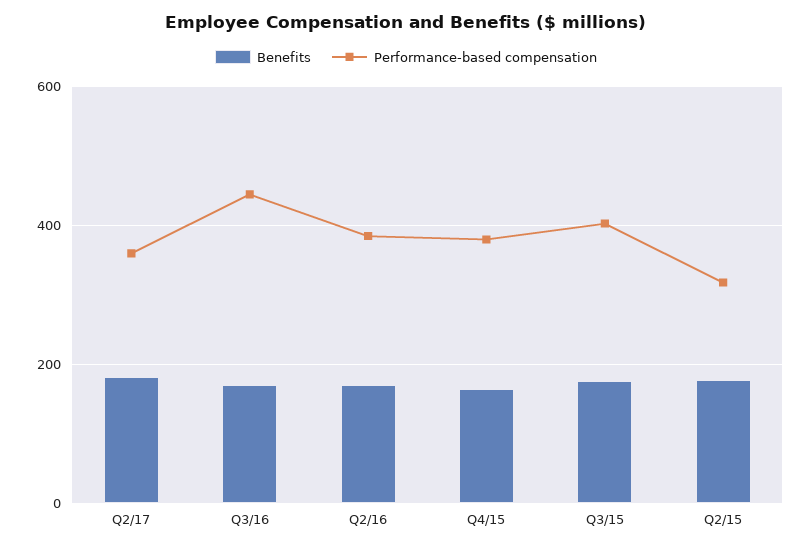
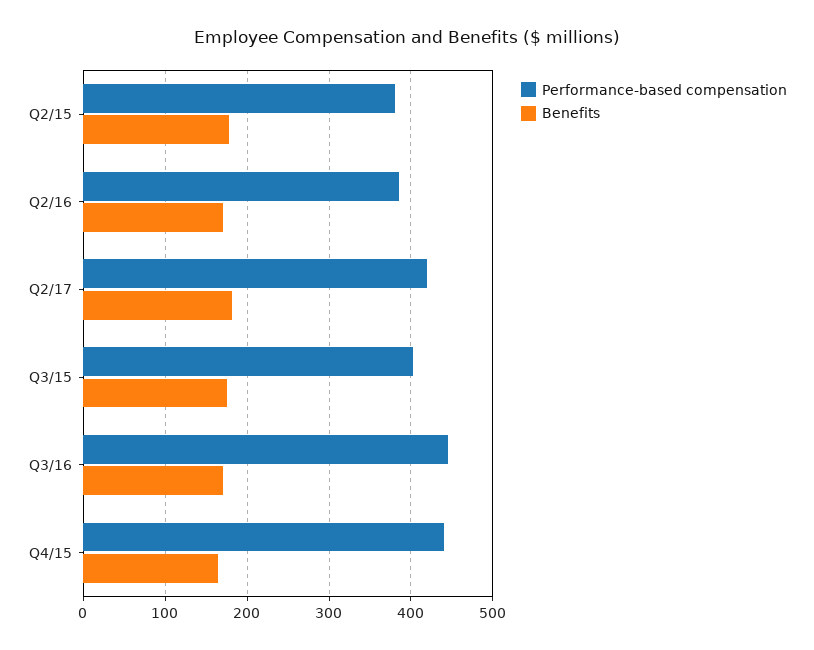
  {
    "Benefits": {
      "Q2/17": 180,
      "Q3/16": 170,
      "Q2/16": 170,
      "Q4/15": 160,
      "Q3/15": 180,
      "Q2/15": 180
    },
    "Performance-based compensation": {
-     "Q2/17": 360,
+     "Q2/17": 420,
      "Q3/16": 450,
      "Q2/16": 390,
-     "Q4/15": 380,
+     "Q4/15": 440,
      "Q3/15": 400,
-     "Q2/15": 320
+     "Q2/15": 380
    }
  }

